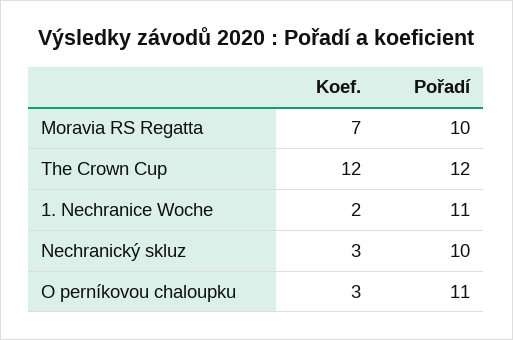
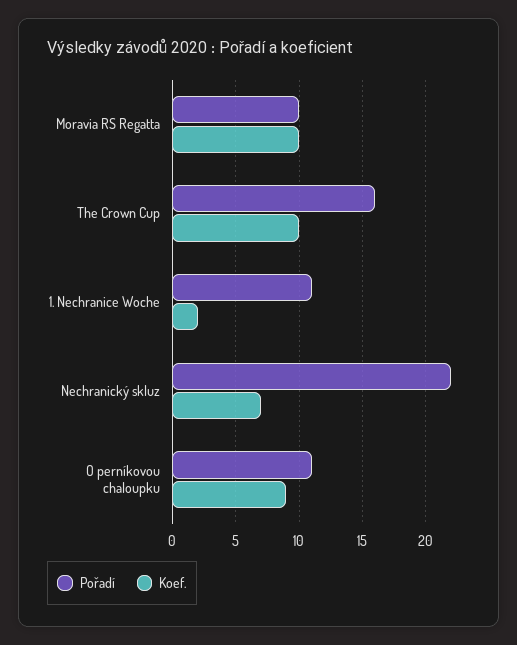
  {
    "Koef.": {
-     "Moravia RS Regatta": 7,
+     "Moravia RS Regatta": 10,
-     "The Crown Cup": 12,
+     "The Crown Cup": 10,
      "1. Nechranice Woche": 2,
-     "Nechranický skluz": 3,
+     "Nechranický skluz": 7,
-     "O perníkovou chaloupku": 3
+     "O perníkovou chaloupku": 9
    },
    "Pořadí": {
      "Moravia RS Regatta": 10,
-     "The Crown Cup": 12,
+     "The Crown Cup": 16,
      "1. Nechranice Woche": 11,
-     "Nechranický skluz": 10,
+     "Nechranický skluz": 22,
      "O perníkovou chaloupku": 11
    }
  }

